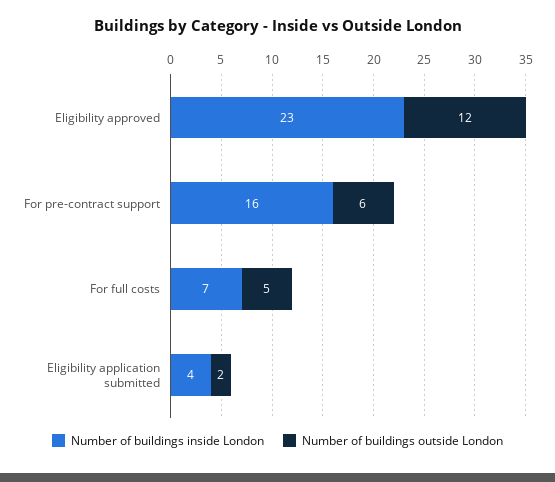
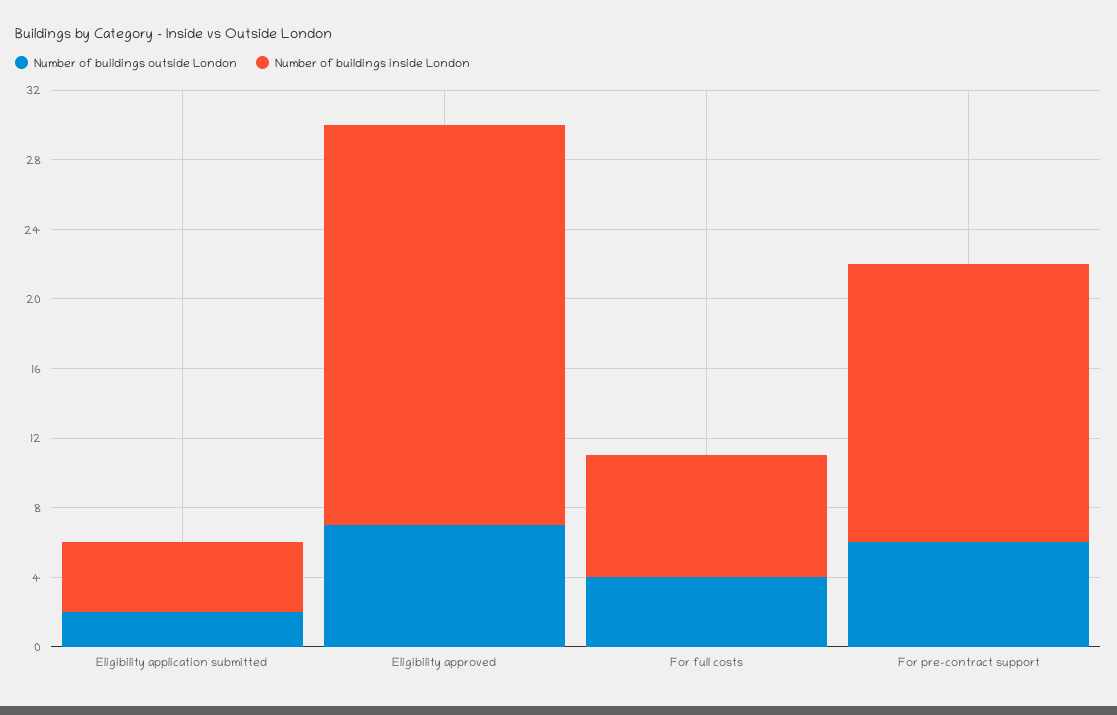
  {
    "Number of buildings inside London": {
      "Eligibility approved": 23,
      "For pre-contract support": 16,
      "For full costs": 7,
      "Eligibility application submitted": 4
    },
    "Number of buildings outside London": {
-     "Eligibility approved": 12,
+     "Eligibility approved": 7,
      "For pre-contract support": 6,
-     "For full costs": 5,
+     "For full costs": 4,
      "Eligibility application submitted": 2
    }
  }

